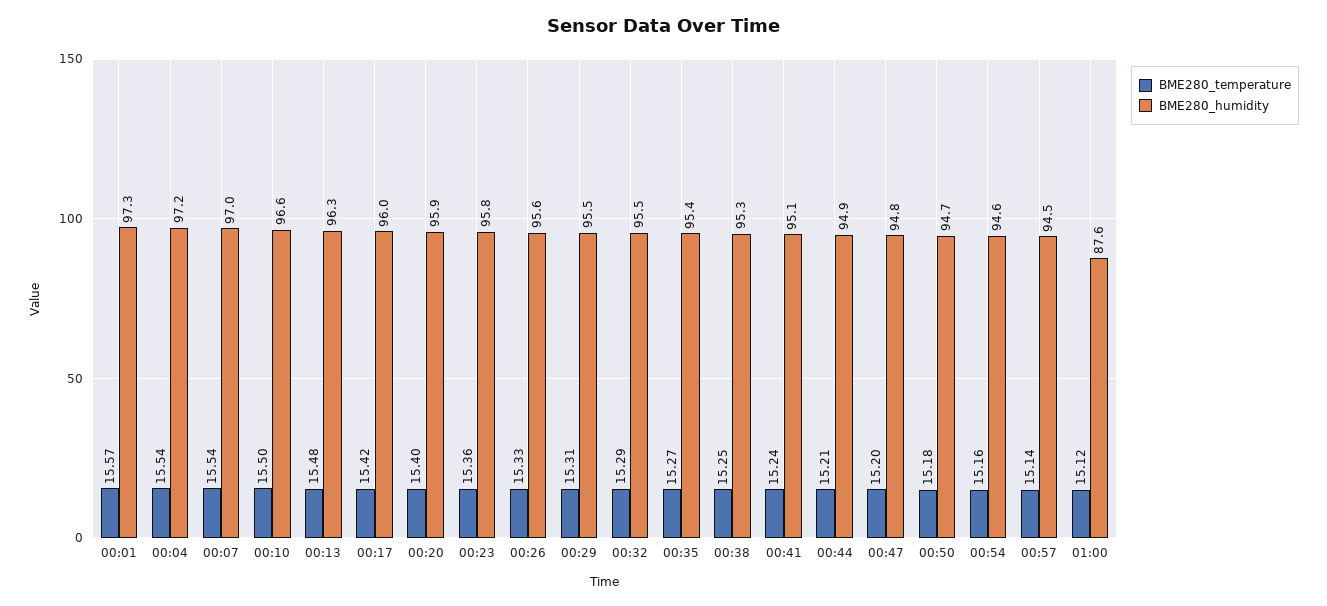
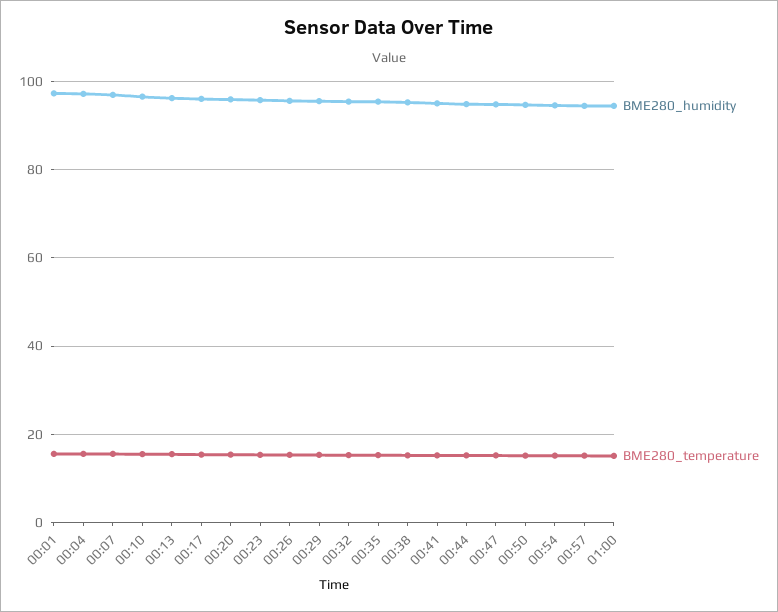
  {
    "BME280_temperature": {
      "00:01": 15.57,
      "00:04": 15.54,
      "00:07": 15.54,
      "00:10": 15.5,
      "00:13": 15.48,
      "00:17": 15.42,
      "00:20": 15.4,
      "00:23": 15.36,
      "00:26": 15.33,
      "00:29": 15.31,
      "00:32": 15.29,
      "00:35": 15.27,
      "00:38": 15.25,
      "00:41": 15.24,
      "00:44": 15.21,
      "00:47": 15.2,
      "00:50": 15.18,
      "00:54": 15.16,
      "00:57": 15.14,
      "01:00": 15.12
    },
    "BME280_humidity": {
      "00:01": 97.3,
      "00:04": 97.2,
      "00:07": 97,
      "00:10": 96.6,
      "00:13": 96.3,
      "00:17": 96,
      "00:20": 95.9,
      "00:23": 95.8,
      "00:26": 95.6,
      "00:29": 95.5,
      "00:32": 95.5,
      "00:35": 95.4,
      "00:38": 95.3,
      "00:41": 95.1,
      "00:44": 94.9,
      "00:47": 94.8,
      "00:50": 94.7,
      "00:54": 94.6,
      "00:57": 94.5,
-     "01:00": 87.6
+     "01:00": 94
    }
  }

